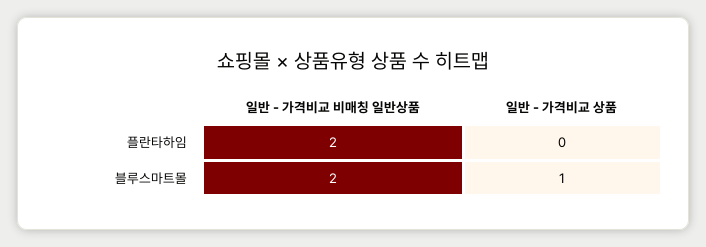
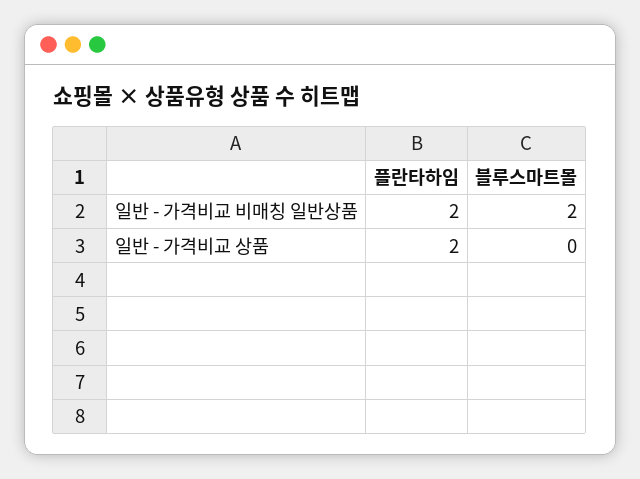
  {
    "일반 - 가격비교 비매칭 일반상품": {
      "플란타하임": 2,
      "블루스마트몰": 2
    },
    "일반 - 가격비교 상품": {
-     "플란타하임": 0,
+     "플란타하임": 2,
-     "블루스마트몰": 1
+     "블루스마트몰": 0
    }
  }

